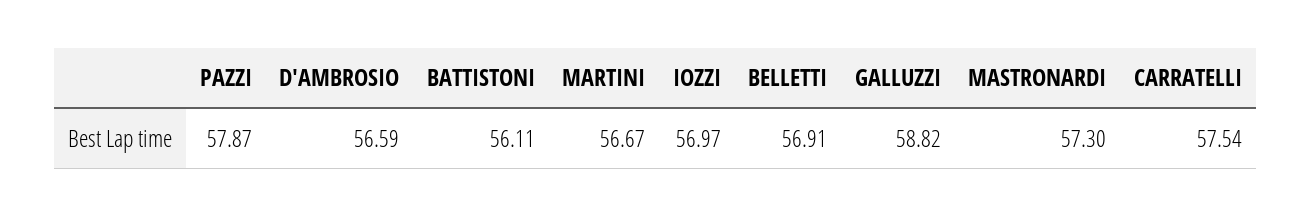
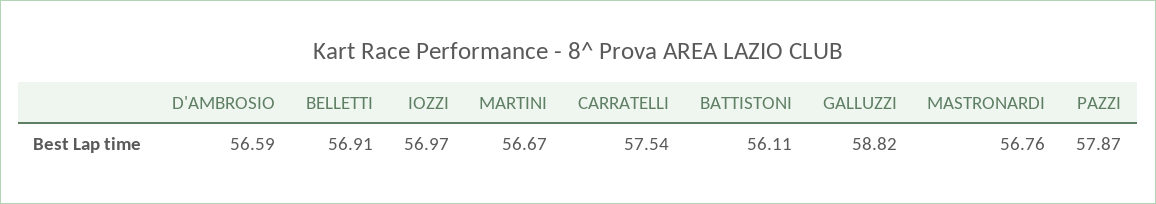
  {
    "PAZZI": 57.87,
    "D'AMBROSIO": 56.59,
    "BATTISTONI": 56.11,
    "MARTINI": 56.67,
    "IOZZI": 56.97,
    "BELLETTI": 56.91,
    "GALLUZZI": 58.82,
-   "MASTRONARDI": 57.3,
+   "MASTRONARDI": 56.76,
    "CARRATELLI": 57.54
  }

